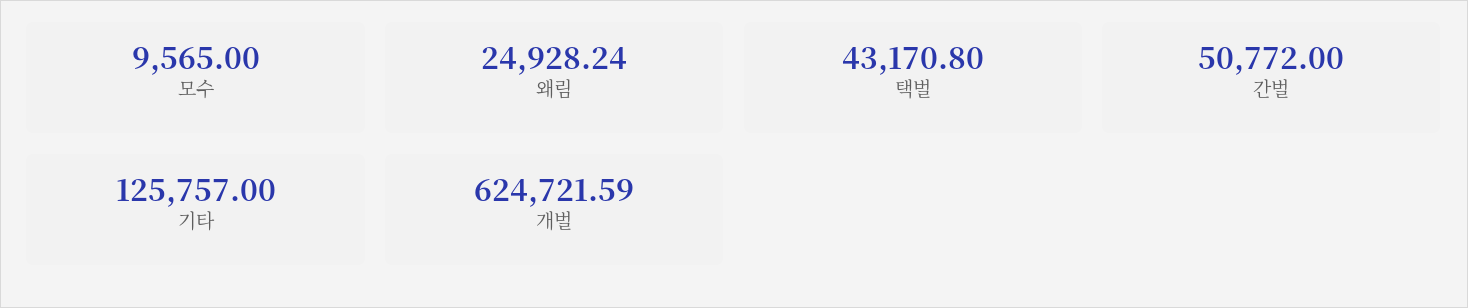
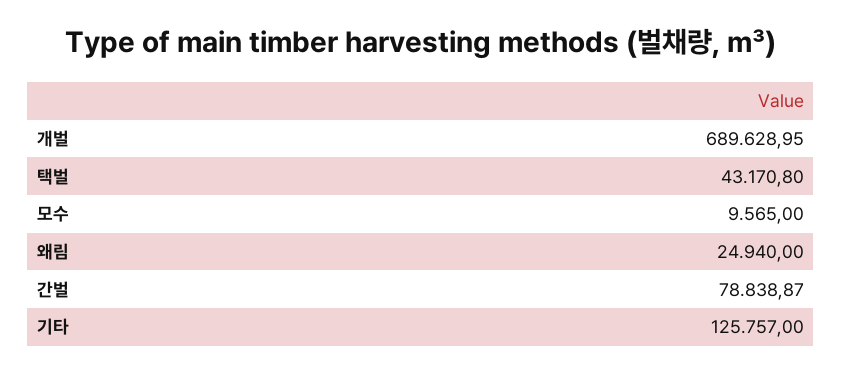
  {
    "모수": 9565,
-   "왜림": 24928.24,
+   "왜림": 24940,
    "택벌": 43170.8,
-   "간벌": 50772,
+   "간벌": 78838.87,
    "기타": 125757,
-   "개벌": 624721.59
+   "개벌": 689628.95
  }

